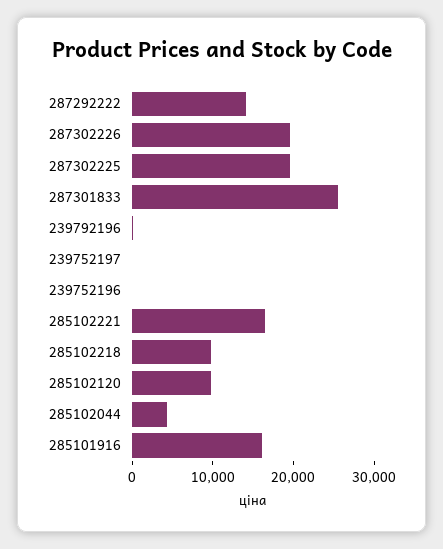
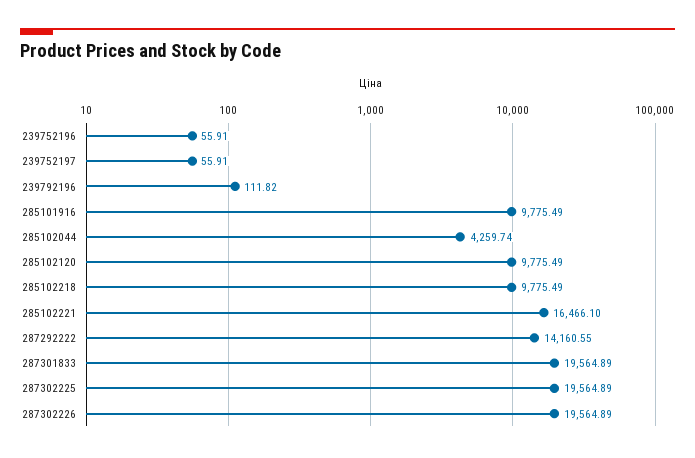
  {
    "287292222": 14160.55,
    "287302226": 19564.89,
    "287302225": 19564.89,
-   "287301833": 26000,
+   "287301833": 19564.89,
    "239792196": 111.82,
    "239752197": 55.91,
    "239752196": 55.91,
    "285102221": 16466.1,
    "285102218": 9775.49,
    "285102120": 9775.49,
    "285102044": 4259.74,
-   "285101916": 16000
+   "285101916": 9775.49
  }

